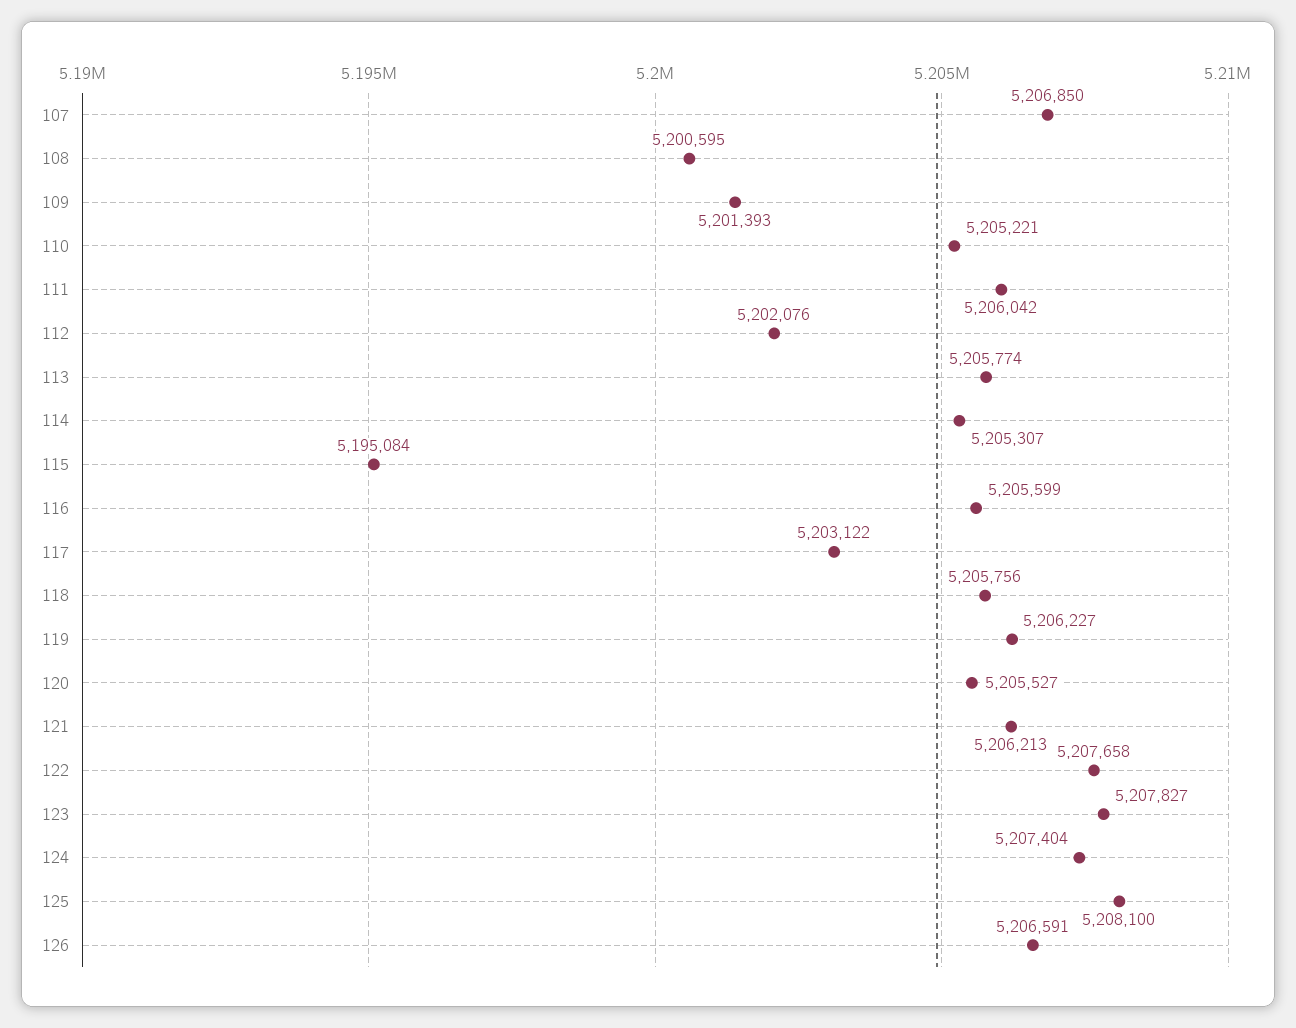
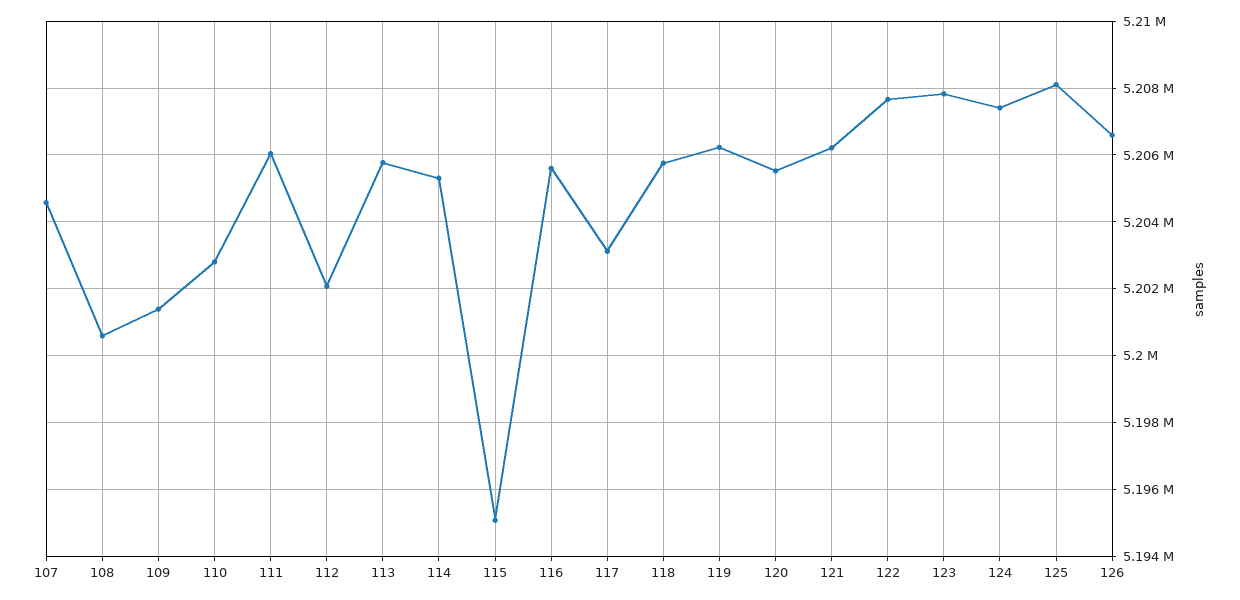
  {
-   "107": 5206850,
+   "107": 5204600,
    "108": 5200595,
    "109": 5201393,
-   "110": 5205221,
+   "110": 5202800,
    "111": 5206042,
    "112": 5202076,
    "113": 5205774,
    "114": 5205307,
    "115": 5195084,
    "116": 5205599,
    "117": 5203122,
    "118": 5205756,
    "119": 5206227,
    "120": 5205527,
    "121": 5206213,
    "122": 5207658,
    "123": 5207827,
    "124": 5207404,
    "125": 5208100,
    "126": 5206591
  }

